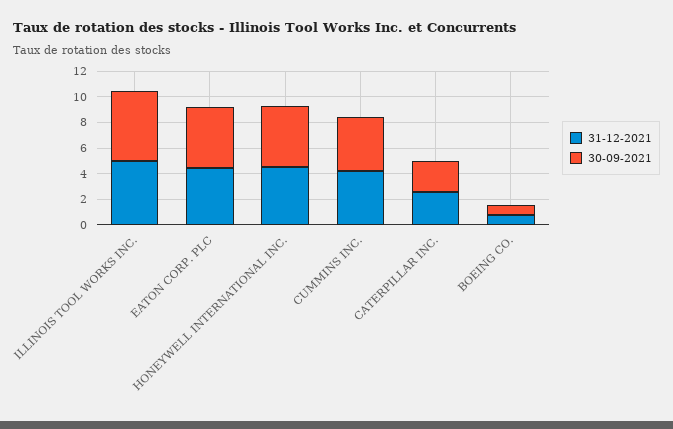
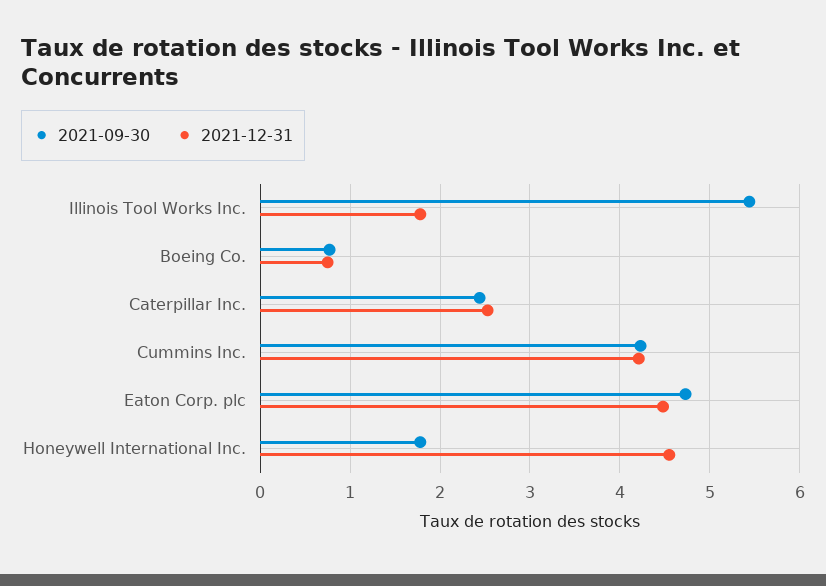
  {
    "31-12-2021": {
-     "ILLINOIS TOOL WORKS INC.": 5,
+     "ILLINOIS TOOL WORKS INC.": 1.8,
      "EATON CORP. PLC": 4.5,
      "HONEYWELL INTERNATIONAL INC.": 4.6,
      "CUMMINS INC.": 4.2,
      "CATERPILLAR INC.": 2.5,
      "BOEING CO.": 0.8
    },
    "30-09-2021": {
      "ILLINOIS TOOL WORKS INC.": 5.4,
      "EATON CORP. PLC": 4.7,
-     "HONEYWELL INTERNATIONAL INC.": 5,
+     "HONEYWELL INTERNATIONAL INC.": 1.8,
      "CUMMINS INC.": 4.2,
      "CATERPILLAR INC.": 2.4,
      "BOEING CO.": 0.8
    }
  }

